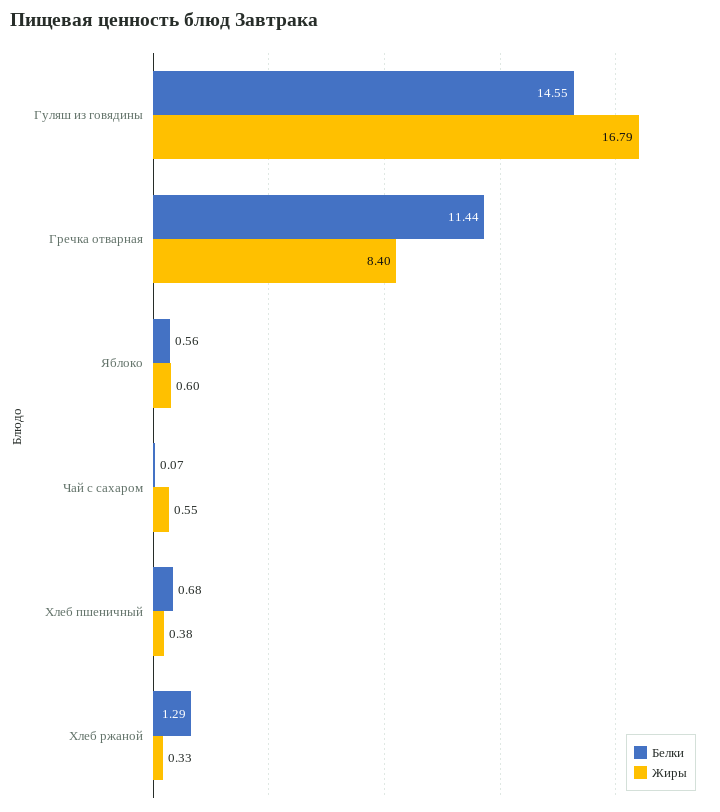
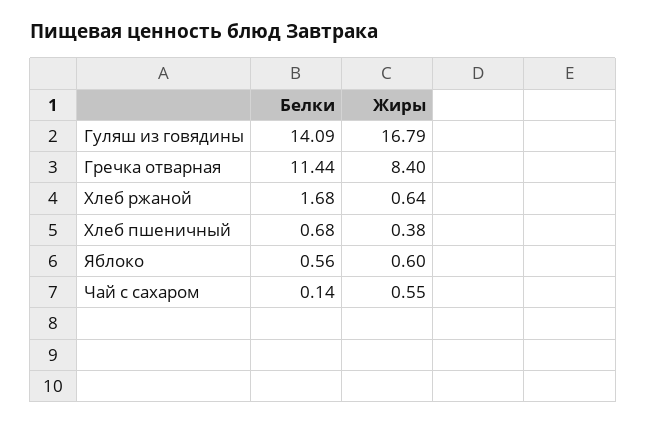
  {
    "Белки": {
-     "Гуляш из говядины": 14.55,
+     "Гуляш из говядины": 14.09,
      "Гречка отварная": 11.44,
      "Яблоко": 0.56,
-     "Чай с сахаром": 0.07,
+     "Чай с сахаром": 0.14,
      "Хлеб пшеничный": 0.68,
-     "Хлеб ржаной": 1.29
+     "Хлеб ржаной": 1.68
    },
    "Жиры": {
      "Гуляш из говядины": 16.79,
      "Гречка отварная": 8.4,
      "Яблоко": 0.6,
      "Чай с сахаром": 0.55,
      "Хлеб пшеничный": 0.38,
-     "Хлеб ржаной": 0.33
+     "Хлеб ржаной": 0.64
    }
  }

